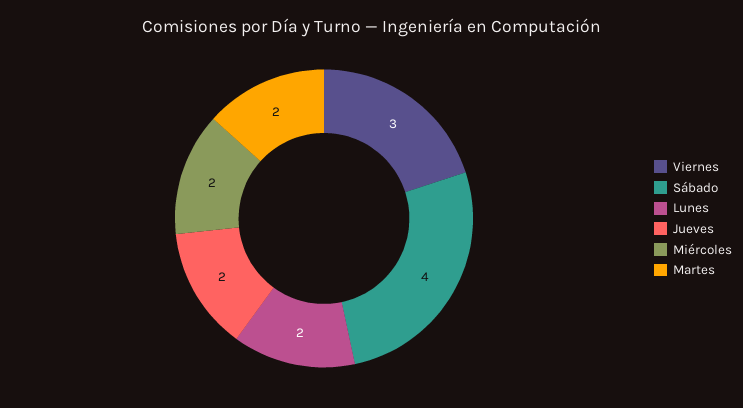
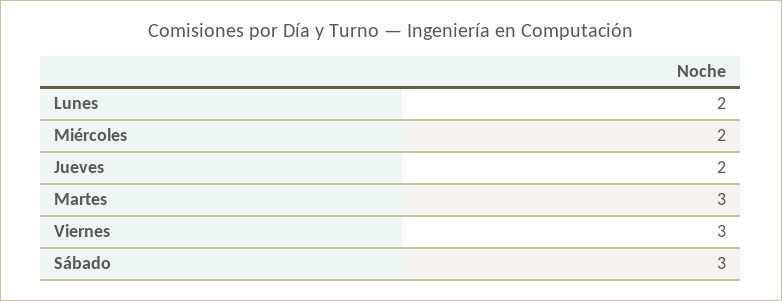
  {
    "Viernes": 3,
-   "Sábado": 4,
+   "Sábado": 3,
    "Lunes": 2,
    "Jueves": 2,
    "Miércoles": 2,
-   "Martes": 2
+   "Martes": 3
  }

